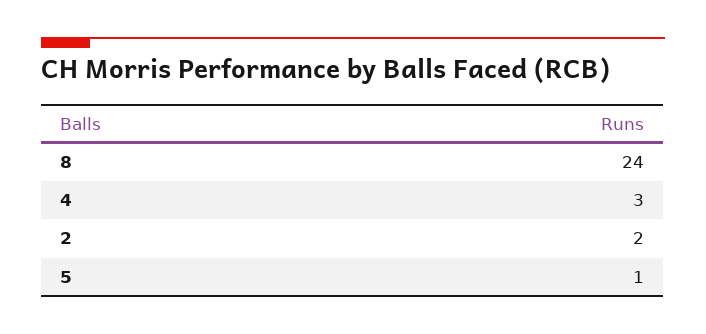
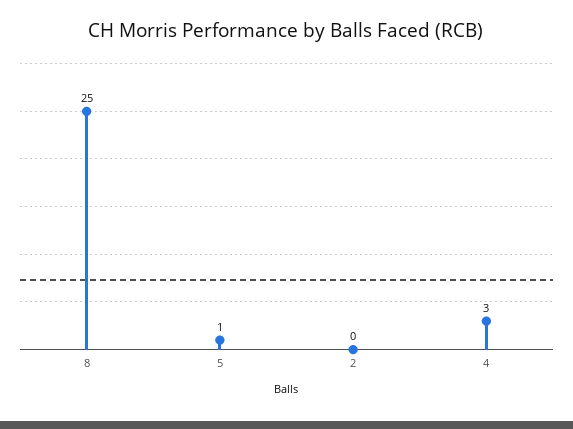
  {
-   "8": 24,
+   "8": 25,
    "4": 3,
-   "2": 2,
+   "2": 0,
    "5": 1
  }

